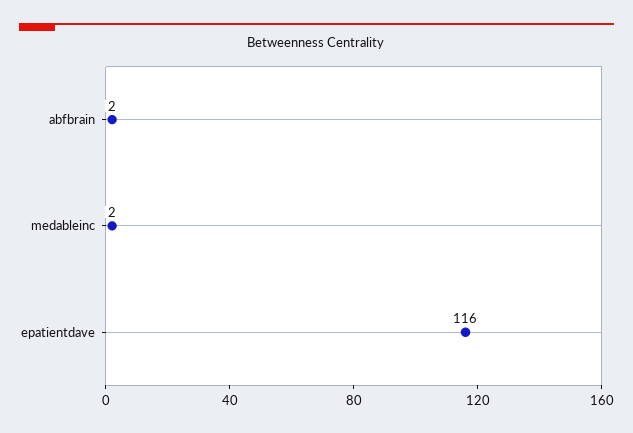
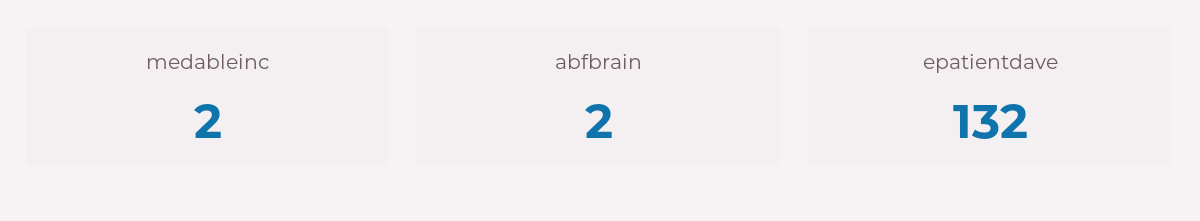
  {
    "abfbrain": 2,
    "medableinc": 2,
-   "epatientdave": 116
+   "epatientdave": 132
  }

